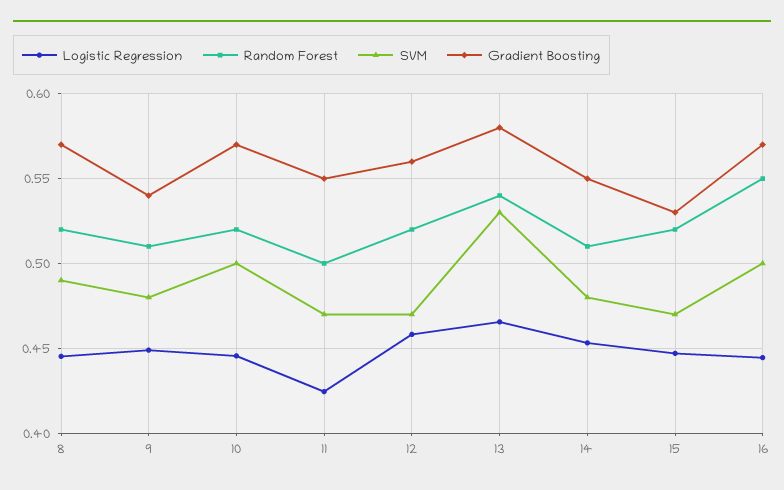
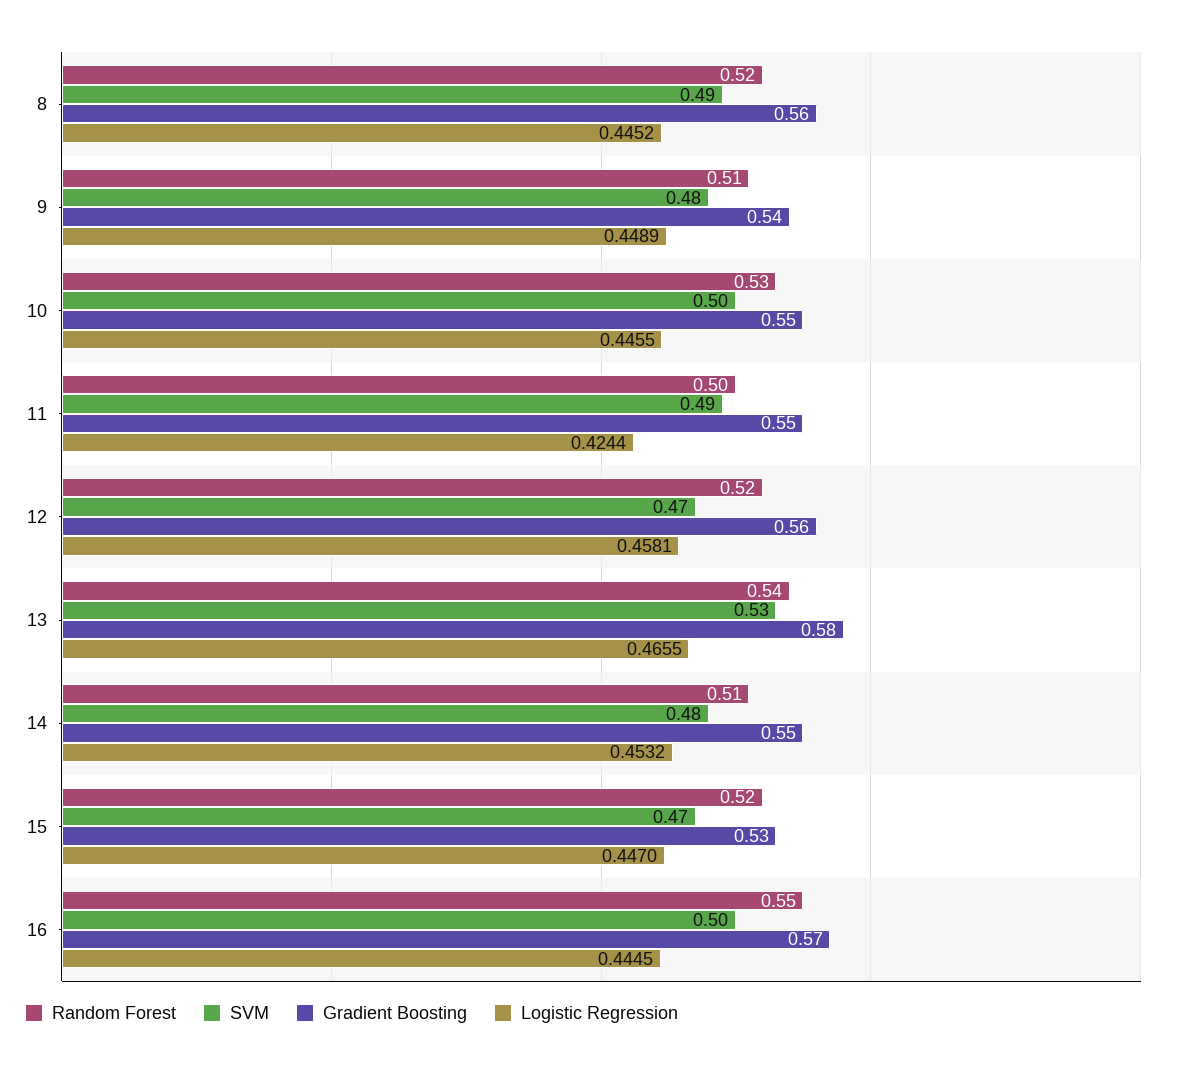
  {
    "Logistic Regression": {
      "8": 0.4452,
      "9": 0.4489,
      "10": 0.4455,
      "11": 0.4244,
      "12": 0.4581,
      "13": 0.4655,
      "14": 0.4532,
      "15": 0.447,
      "16": 0.4445
    },
    "Random Forest": {
      "8": 0.52,
      "9": 0.51,
-     "10": 0.52,
+     "10": 0.53,
      "11": 0.5,
      "12": 0.52,
      "13": 0.54,
      "14": 0.51,
      "15": 0.52,
      "16": 0.55
    },
    "SVM": {
      "8": 0.49,
      "9": 0.48,
      "10": 0.5,
-     "11": 0.47,
+     "11": 0.49,
      "12": 0.47,
      "13": 0.53,
      "14": 0.48,
      "15": 0.47,
      "16": 0.5
    },
    "Gradient Boosting": {
-     "8": 0.57,
+     "8": 0.56,
      "9": 0.54,
-     "10": 0.57,
+     "10": 0.55,
      "11": 0.55,
      "12": 0.56,
      "13": 0.58,
      "14": 0.55,
      "15": 0.53,
      "16": 0.57
    }
  }

